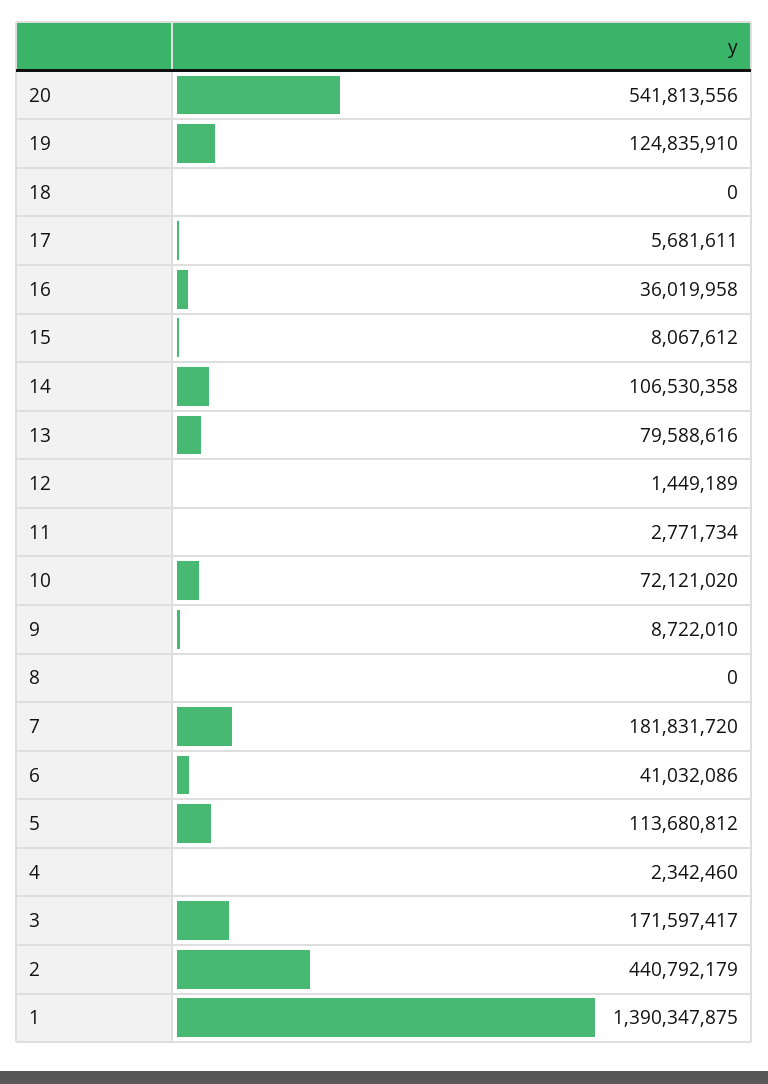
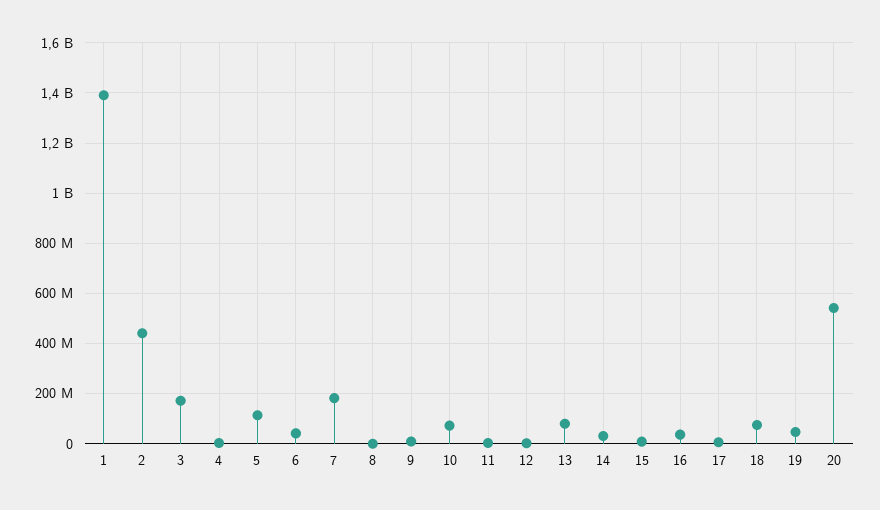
  {
    "20": 541813556,
-   "19": 124835910,
+   "19": 50000000,
-   "18": 0,
+   "18": 75000000,
    "17": 5681611,
    "16": 36019958,
    "15": 8067612,
-   "14": 106530358,
+   "14": 25000000,
    "13": 79588616,
    "12": 1449189,
    "11": 2771734,
    "10": 72121020,
    "9": 8722010,
    "8": 0,
    "7": 181831720,
    "6": 41032086,
    "5": 113680812,
    "4": 2342460,
    "3": 171597417,
    "2": 440792179,
    "1": 1390347875
  }

